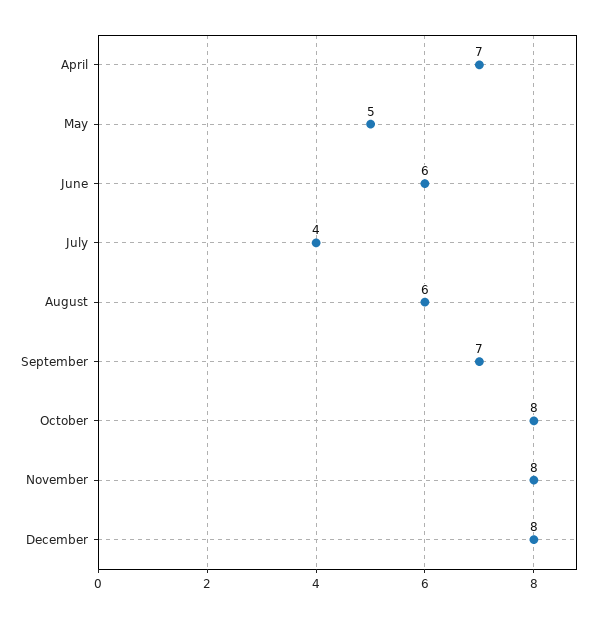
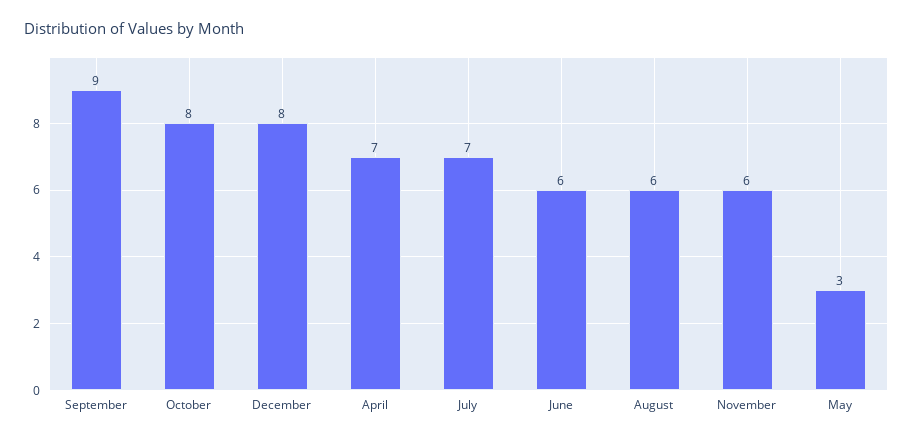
  {
    "April": 7,
-   "May": 5,
+   "May": 3,
    "June": 6,
-   "July": 4,
+   "July": 7,
    "August": 6,
-   "September": 7,
+   "September": 9,
    "October": 8,
-   "November": 8,
+   "November": 6,
    "December": 8
  }

